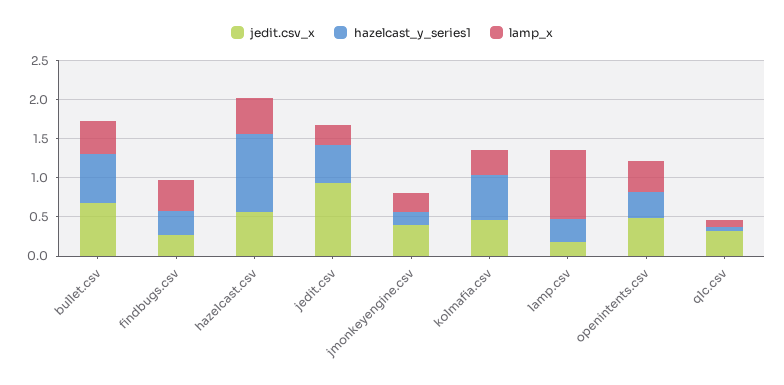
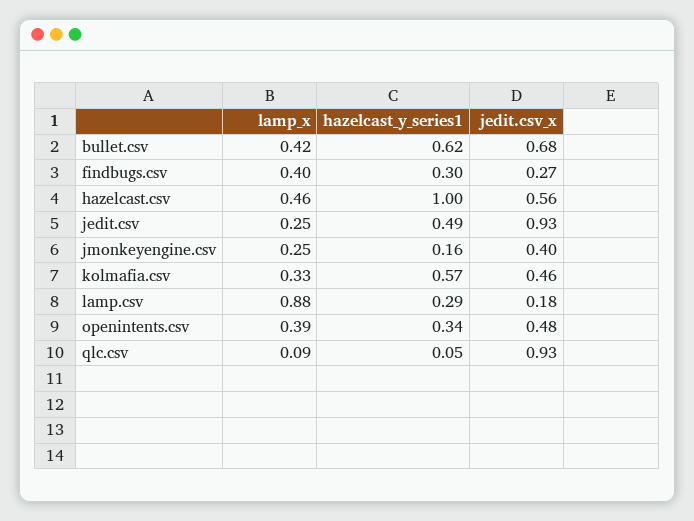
  {
    "jedit.csv_x": {
      "bullet.csv": 0.68,
      "findbugs.csv": 0.27,
      "hazelcast.csv": 0.56,
      "jedit.csv": 0.93,
      "jmonkeyengine.csv": 0.4,
      "kolmafia.csv": 0.46,
      "lamp.csv": 0.18,
      "openintents.csv": 0.48,
-     "qlc.csv": 0.25
+     "qlc.csv": 0.93
    },
    "hazelcast_y_series1": {
      "bullet.csv": 0.62,
      "findbugs.csv": 0.3,
      "hazelcast.csv": 1,
      "jedit.csv": 0.49,
      "jmonkeyengine.csv": 0.16,
      "kolmafia.csv": 0.57,
      "lamp.csv": 0.29,
      "openintents.csv": 0.34,
      "qlc.csv": 0.05
    },
    "lamp_x": {
      "bullet.csv": 0.42,
      "findbugs.csv": 0.4,
      "hazelcast.csv": 0.46,
      "jedit.csv": 0.25,
      "jmonkeyengine.csv": 0.25,
      "kolmafia.csv": 0.33,
      "lamp.csv": 0.88,
      "openintents.csv": 0.39,
      "qlc.csv": 0.09
    }
  }

